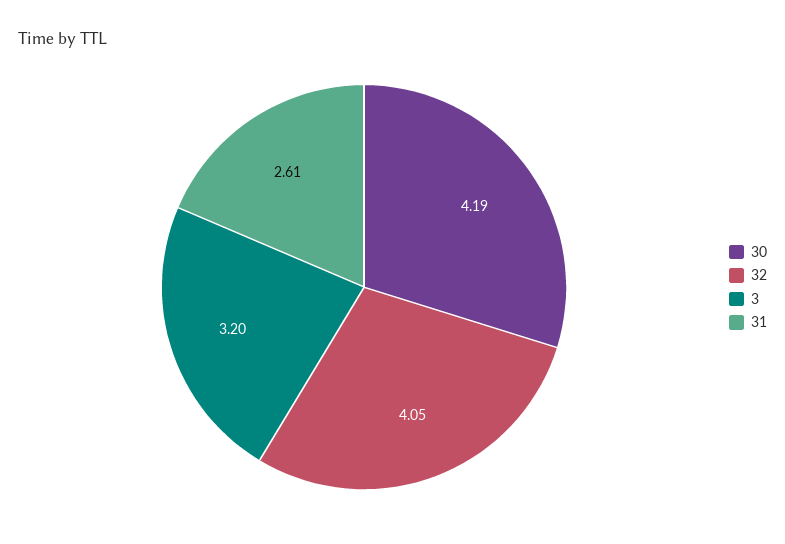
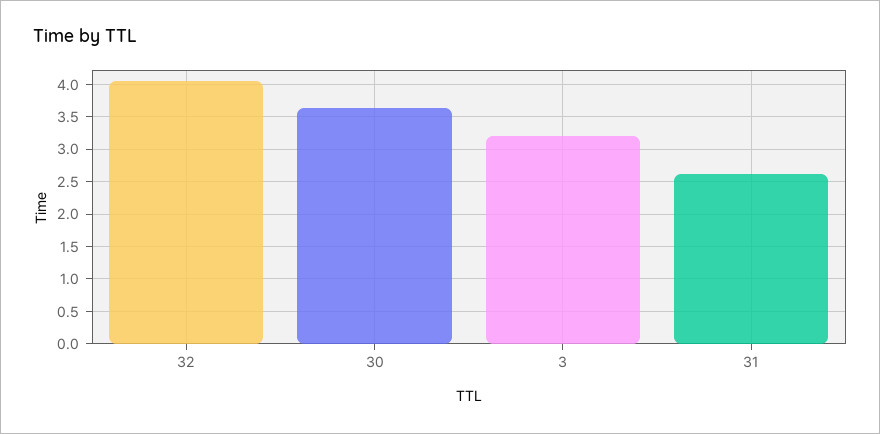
  {
-   "30": 4.19,
+   "30": 3.6,
    "32": 4.05,
    "3": 3.2,
    "31": 2.61
  }

